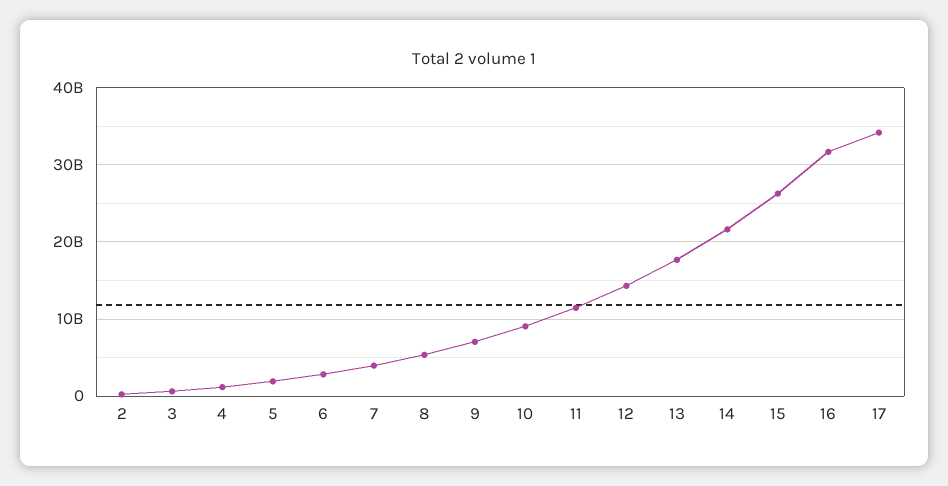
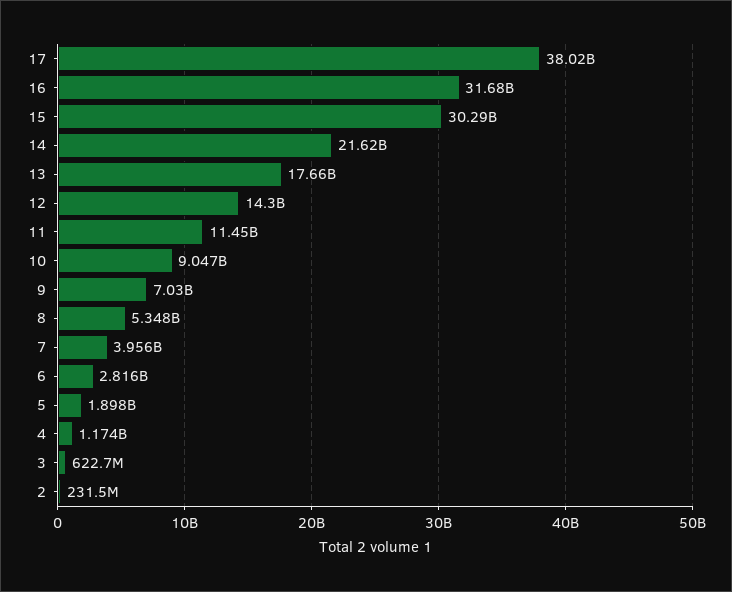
  {
    "2": 231500000,
    "3": 622700000,
    "4": 1174000000,
    "5": 1898000000,
    "6": 2816000000,
    "7": 3956000000,
    "8": 5348000000,
    "9": 7030000000,
    "10": 9047000000,
    "11": 11450000000,
    "12": 14300000000,
    "13": 17660000000,
    "14": 21620000000,
-   "15": 26000000000,
+   "15": 30290000000,
    "16": 31680000000,
-   "17": 34000000000
+   "17": 38020000000
  }

